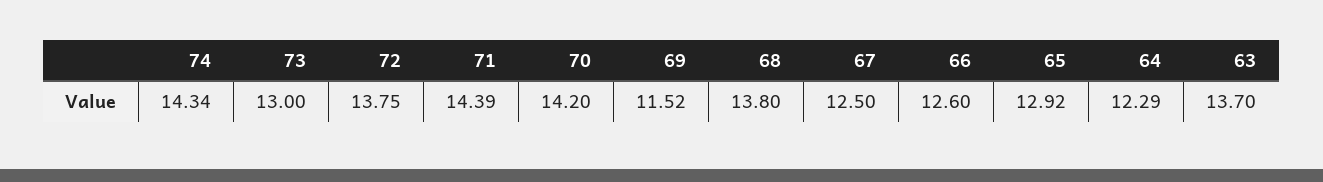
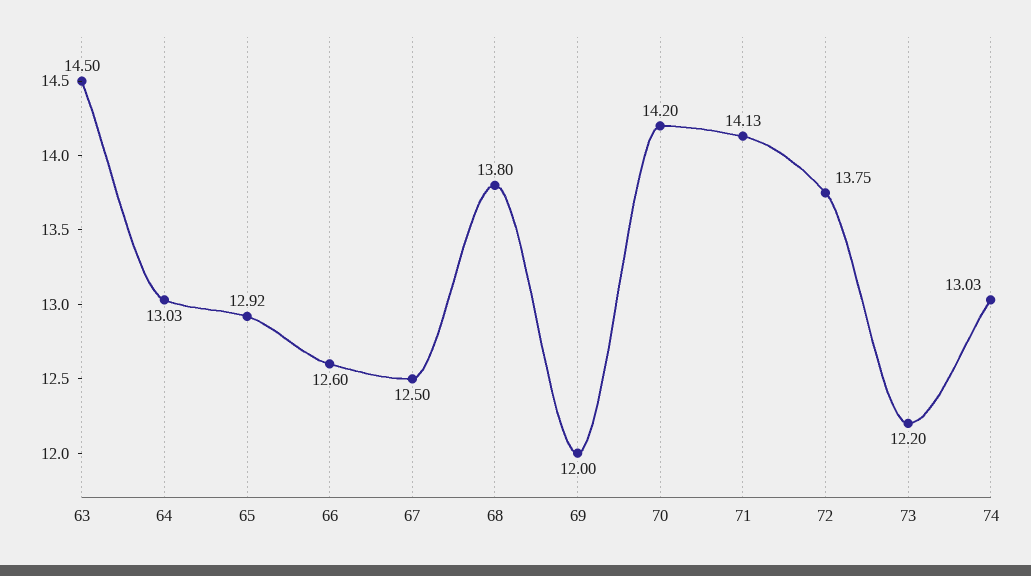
  {
-   "74": 14.34,
+   "74": 13.03,
-   "73": 13,
+   "73": 12.2,
    "72": 13.75,
-   "71": 14.39,
+   "71": 14.13,
    "70": 14.2,
-   "69": 11.52,
+   "69": 12,
    "68": 13.8,
    "67": 12.5,
    "66": 12.6,
    "65": 12.92,
-   "64": 12.29,
+   "64": 13.03,
-   "63": 13.7
+   "63": 14.5
  }

